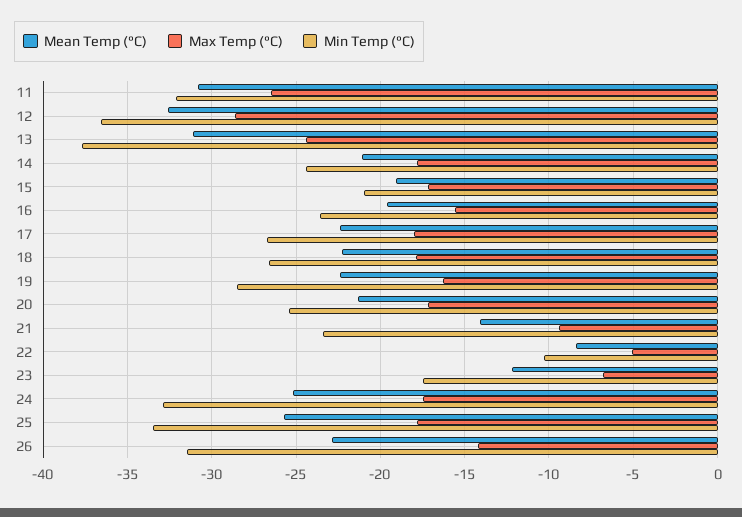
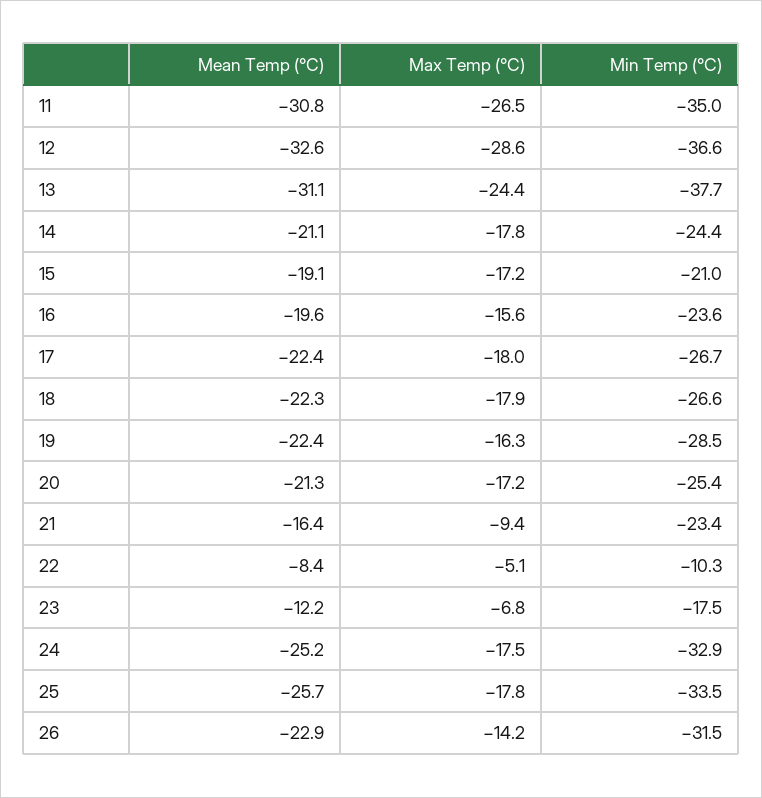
  {
    "Mean Temp (°C)": {
      "11": -30.8,
      "12": -32.6,
      "13": -31.1,
      "14": -21.1,
      "15": -19.1,
      "16": -19.6,
      "17": -22.4,
      "18": -22.3,
      "19": -22.4,
      "20": -21.3,
-     "21": -14,
+     "21": -16.4,
      "22": -8.4,
      "23": -12.2,
      "24": -25.2,
      "25": -25.7,
      "26": -22.9
    },
    "Max Temp (°C)": {
      "11": -26.5,
      "12": -28.6,
      "13": -24.4,
      "14": -17.8,
      "15": -17.2,
      "16": -15.6,
      "17": -18,
      "18": -17.9,
      "19": -16.3,
      "20": -17.2,
      "21": -9.4,
      "22": -5.1,
      "23": -6.8,
      "24": -17.5,
      "25": -17.8,
      "26": -14.2
    },
    "Min Temp (°C)": {
-     "11": -32,
+     "11": -35,
      "12": -36.6,
      "13": -37.7,
      "14": -24.4,
      "15": -21,
      "16": -23.6,
      "17": -26.7,
      "18": -26.6,
      "19": -28.5,
      "20": -25.4,
      "21": -23.4,
      "22": -10.3,
      "23": -17.5,
      "24": -32.9,
      "25": -33.5,
      "26": -31.5
    }
  }

